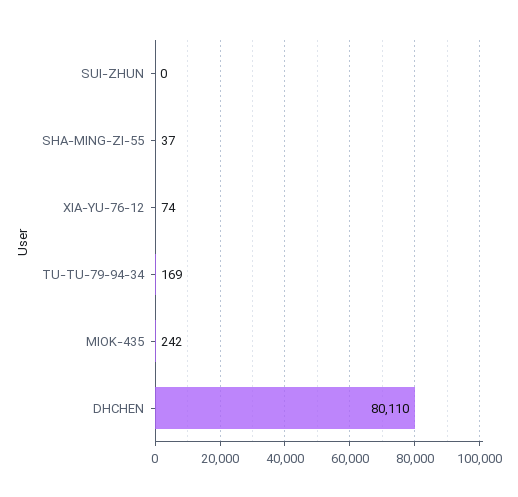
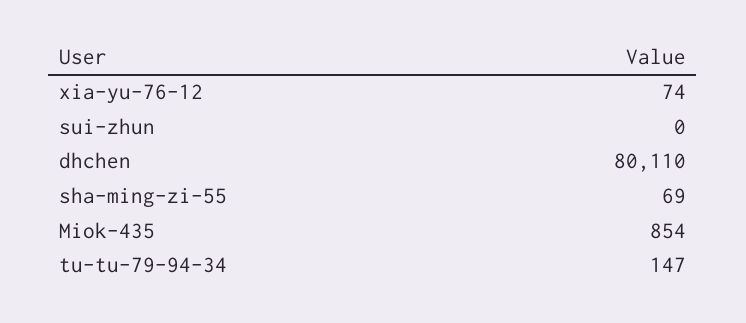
  {
    "SUI-ZHUN": 0,
-   "SHA-MING-ZI-55": 37,
+   "SHA-MING-ZI-55": 69,
    "XIA-YU-76-12": 74,
-   "TU-TU-79-94-34": 169,
+   "TU-TU-79-94-34": 147,
-   "MIOK-435": 242,
+   "MIOK-435": 854,
    "DHCHEN": 80110
  }

